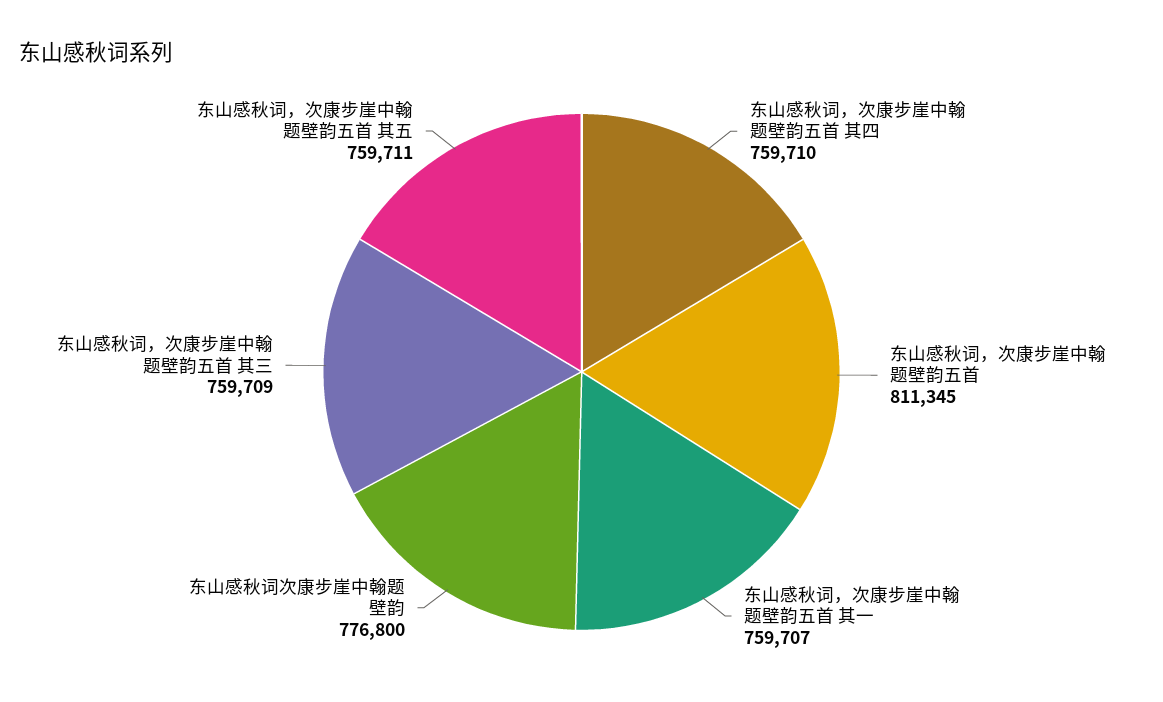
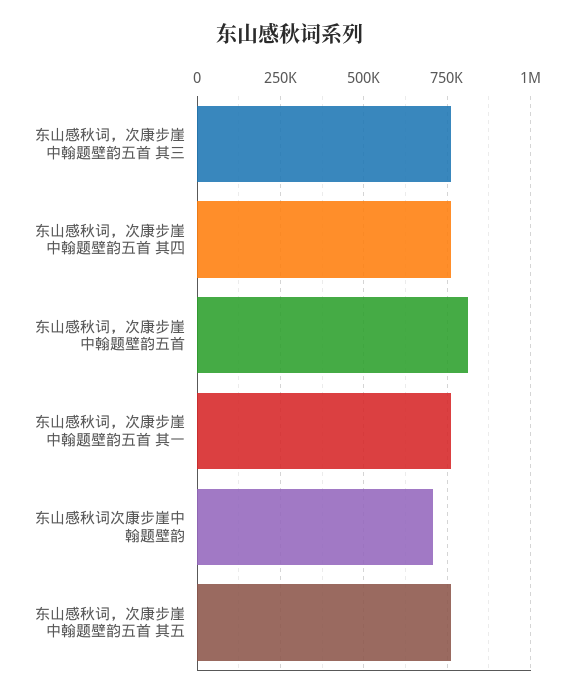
  {
    "东山感秋词，次康步崖中翰题壁韵五首 其四": 759710,
    "东山感秋词，次康步崖中翰题壁韵五首": 811345,
    "东山感秋词，次康步崖中翰题壁韵五首 其一": 759707,
-   "东山感秋词次康步崖中翰题壁韵": 776800,
+   "东山感秋词次康步崖中翰题壁韵": 700000,
    "东山感秋词，次康步崖中翰题壁韵五首 其三": 759709,
    "东山感秋词，次康步崖中翰题壁韵五首 其五": 759711
  }

